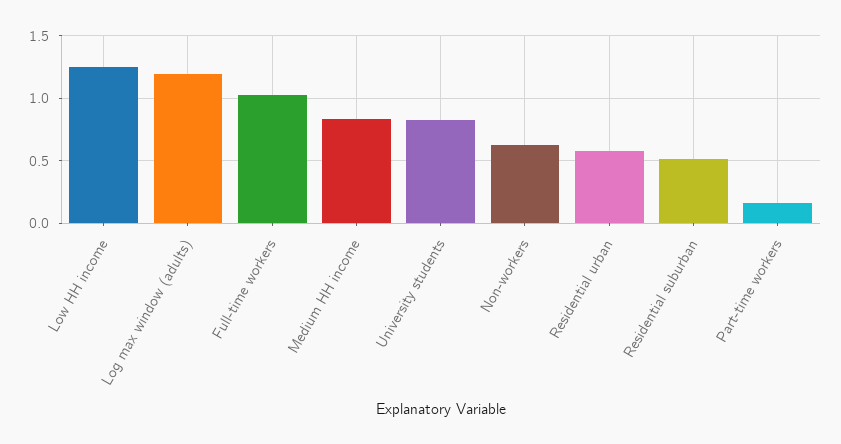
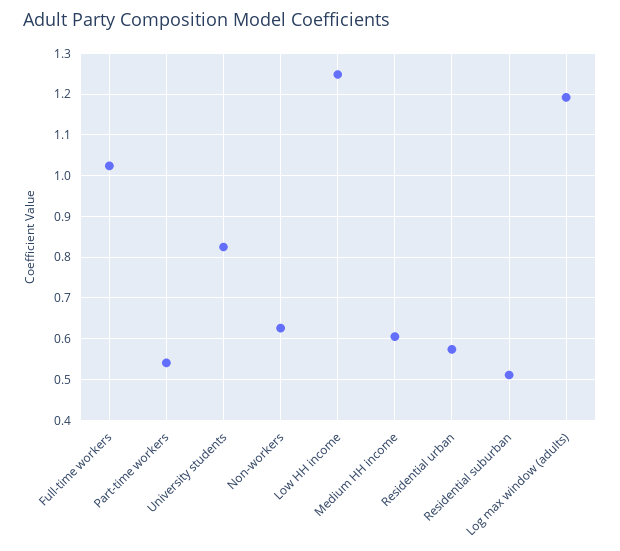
  {
    "Low HH income": 1.24,
    "Log max window (adults)": 1.2,
    "Full-time workers": 1.02,
-   "Medium HH income": 0.85,
+   "Medium HH income": 0.6,
    "University students": 0.82,
    "Non-workers": 0.62,
    "Residential urban": 0.58,
    "Residential suburban": 0.52,
-   "Part-time workers": 0.15
+   "Part-time workers": 0.54
  }

